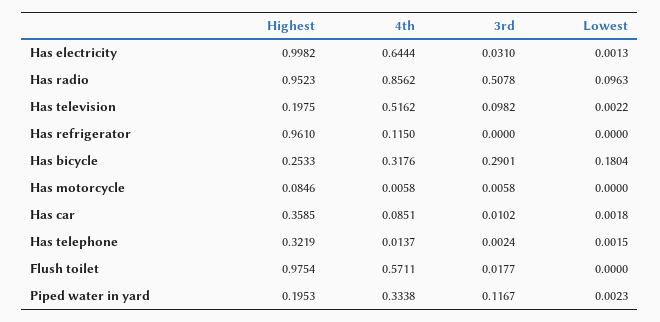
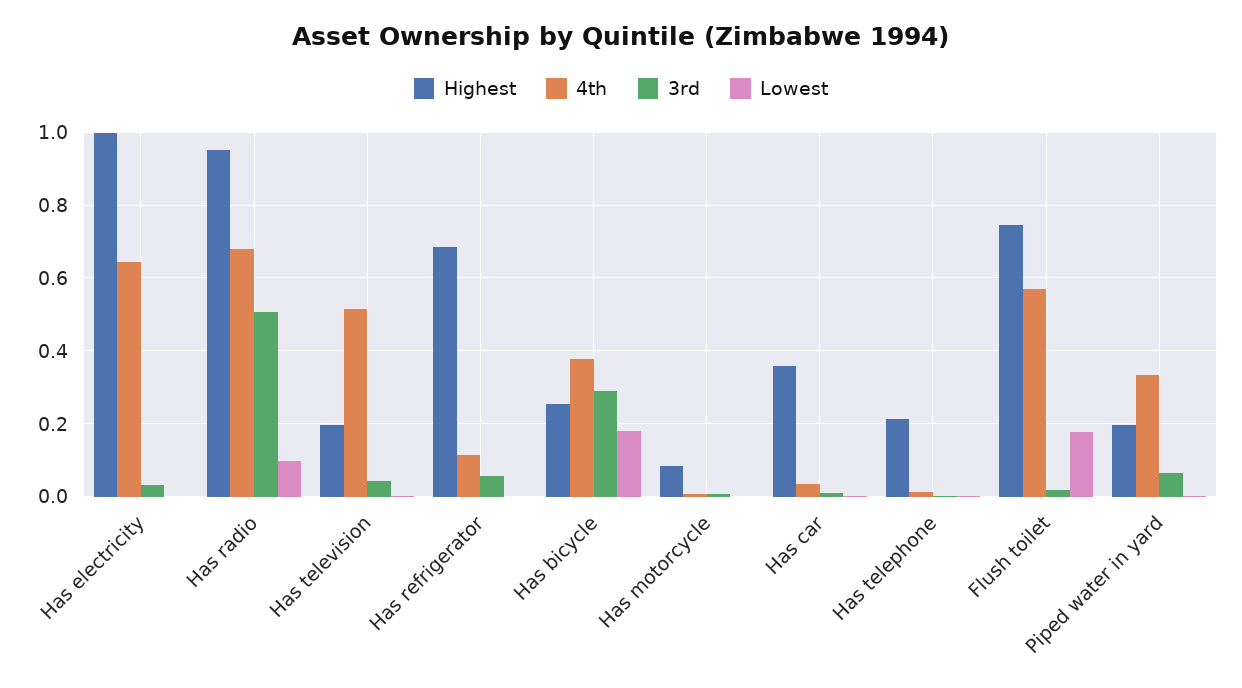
  {
    "Highest": {
      "Has electricity": 0.9982,
      "Has radio": 0.9523,
      "Has television": 0.1975,
-     "Has refrigerator": 0.961,
+     "Has refrigerator": 0.68,
      "Has bicycle": 0.2533,
      "Has motorcycle": 0.0846,
      "Has car": 0.3585,
-     "Has telephone": 0.3219,
+     "Has telephone": 0.22,
-     "Flush toilet": 0.9754,
+     "Flush toilet": 0.74,
      "Piped water in yard": 0.1953
    },
    "4th": {
      "Has electricity": 0.6444,
-     "Has radio": 0.8562,
+     "Has radio": 0.68,
      "Has television": 0.5162,
      "Has refrigerator": 0.115,
-     "Has bicycle": 0.3176,
+     "Has bicycle": 0.38,
      "Has motorcycle": 0.0058,
-     "Has car": 0.0851,
+     "Has car": 0.04,
      "Has telephone": 0.0137,
      "Flush toilet": 0.5711,
      "Piped water in yard": 0.3338
    },
    "3rd": {
      "Has electricity": 0.031,
      "Has radio": 0.5078,
-     "Has television": 0.0982,
+     "Has television": 0.04,
-     "Has refrigerator": 0,
+     "Has refrigerator": 0.06,
      "Has bicycle": 0.2901,
      "Has motorcycle": 0.0058,
      "Has car": 0.0102,
      "Has telephone": 0.0024,
      "Flush toilet": 0.0177,
-     "Piped water in yard": 0.1167
+     "Piped water in yard": 0.06
    },
    "Lowest": {
      "Has electricity": 0.0013,
      "Has radio": 0.0963,
      "Has television": 0.0022,
      "Has refrigerator": 0,
      "Has bicycle": 0.1804,
      "Has motorcycle": 0,
      "Has car": 0.0018,
      "Has telephone": 0.0015,
-     "Flush toilet": 0,
+     "Flush toilet": 0.18,
      "Piped water in yard": 0.0023
    }
  }

